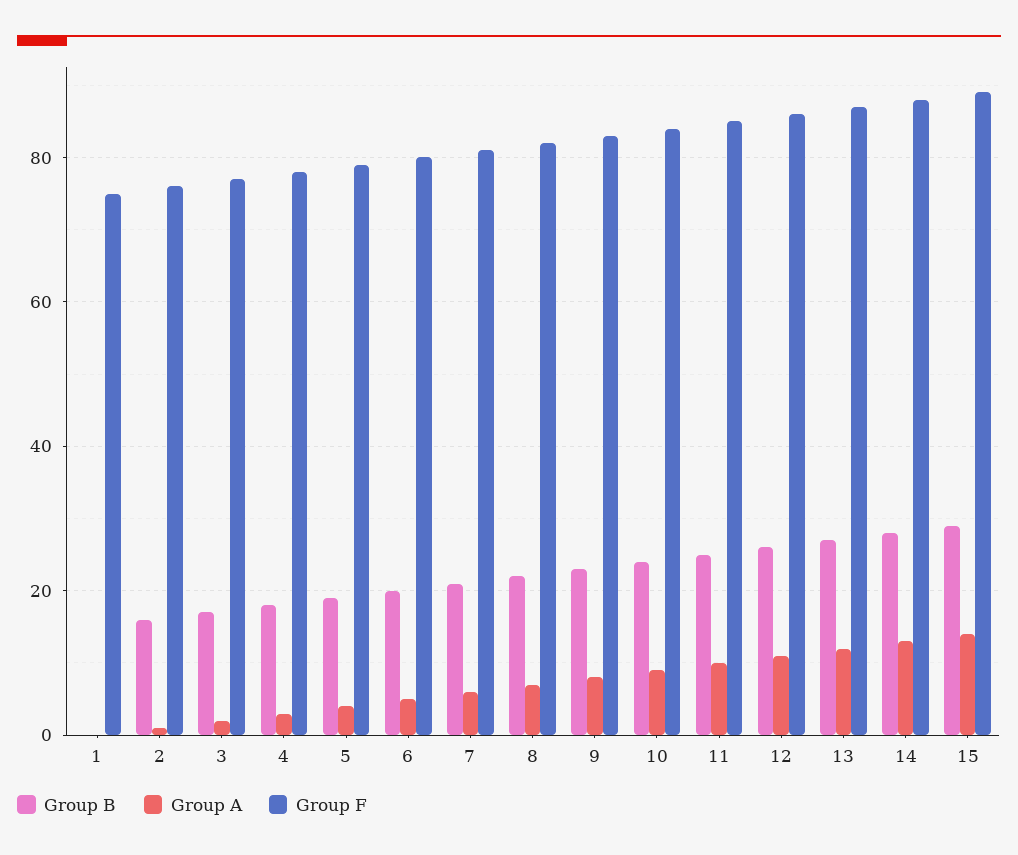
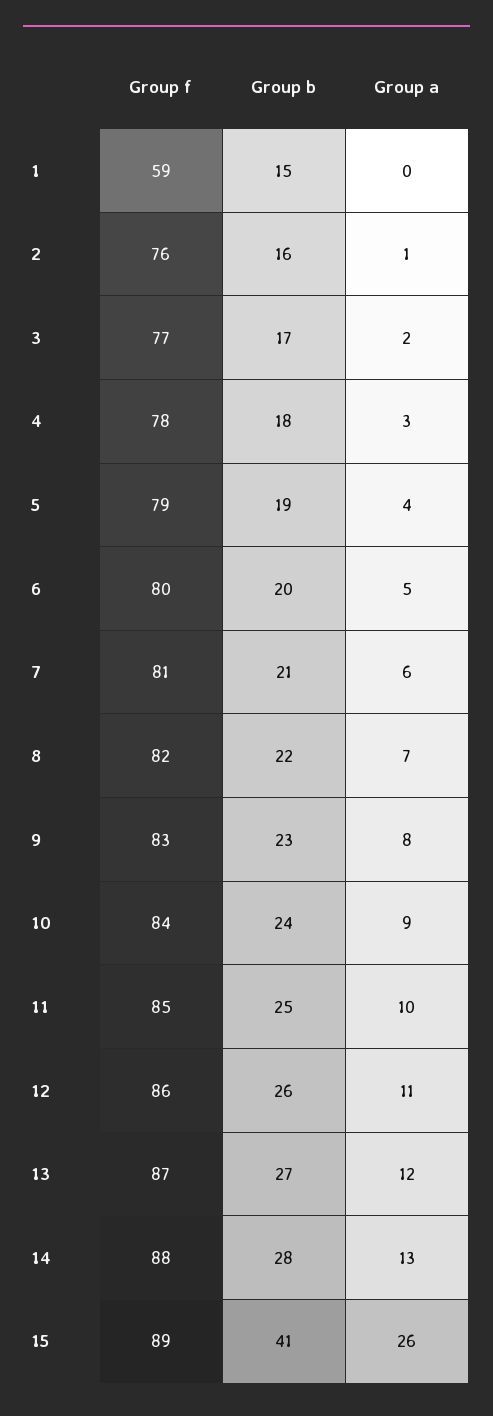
  {
    "Group B": {
-     "1": 0,
+     "1": 15,
      "2": 16,
      "3": 17,
      "4": 18,
      "5": 19,
      "6": 20,
      "7": 21,
      "8": 22,
      "9": 23,
      "10": 24,
      "11": 25,
      "12": 26,
      "13": 27,
      "14": 28,
-     "15": 30
+     "15": 41
    },
    "Group A": {
      "1": 0,
      "2": 1,
      "3": 2,
      "4": 3,
      "5": 4,
      "6": 5,
      "7": 6,
      "8": 7,
      "9": 8,
      "10": 9,
      "11": 10,
      "12": 11,
      "13": 12,
      "14": 13,
-     "15": 15
+     "15": 26
    },
    "Group F": {
-     "1": 75,
+     "1": 59,
      "2": 76,
      "3": 77,
      "4": 78,
      "5": 79,
      "6": 80,
      "7": 81,
      "8": 82,
      "9": 83,
      "10": 84,
      "11": 85,
      "12": 86,
      "13": 87,
      "14": 88,
      "15": 89
    }
  }

